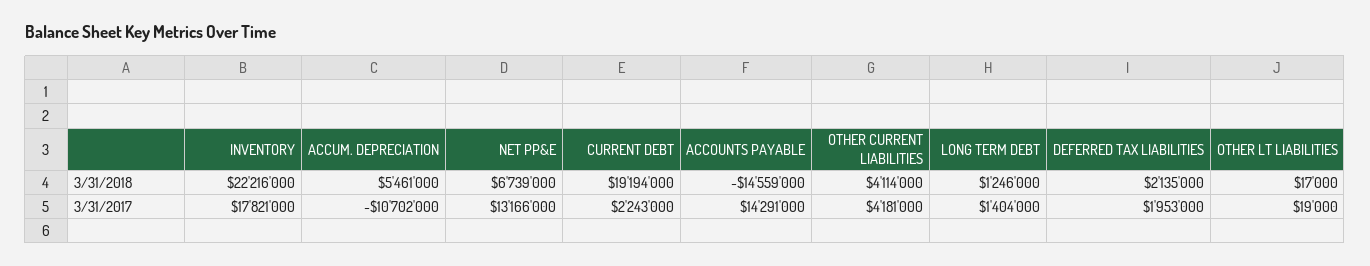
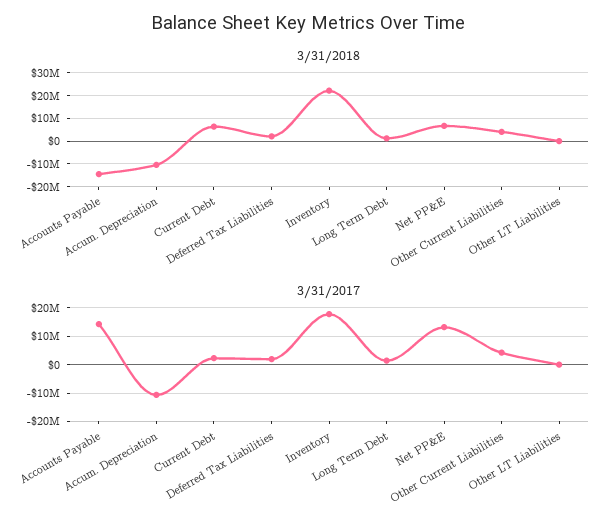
  {
    "3/31/2018": {
      "INVENTORY": 22216000,
-     "ACCUM. DEPRECIATION": 5461000,
+     "ACCUM. DEPRECIATION": -10000000,
      "NET PP&E": 6739000,
-     "CURRENT DEBT": 19194000,
+     "CURRENT DEBT": 5000000,
      "ACCOUNTS PAYABLE": -14559000,
      "OTHER CURRENT LIABILITIES": 4114000,
      "LONG TERM DEBT": 1246000,
      "DEFERRED TAX LIABILITIES": 2135000,
      "OTHER LT LIABILITIES": 17000
    },
    "3/31/2017": {
      "INVENTORY": 17821000,
      "ACCUM. DEPRECIATION": -10702000,
      "NET PP&E": 13166000,
      "CURRENT DEBT": 2243000,
      "ACCOUNTS PAYABLE": 14291000,
      "OTHER CURRENT LIABILITIES": 4181000,
      "LONG TERM DEBT": 1404000,
      "DEFERRED TAX LIABILITIES": 1953000,
      "OTHER LT LIABILITIES": 19000
    }
  }

